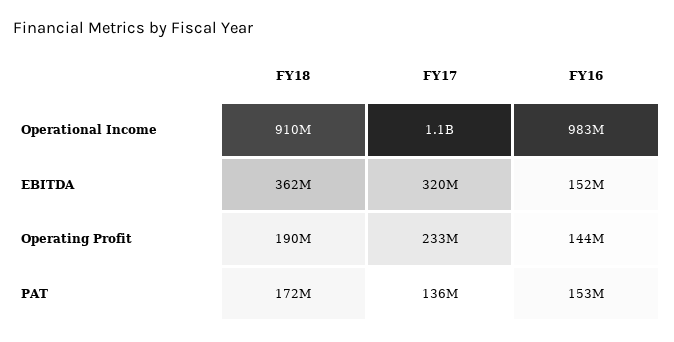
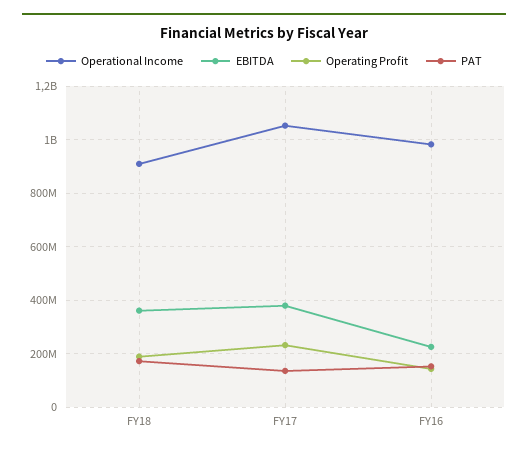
  {
    "Operational Income": {
      "FY18": 910000000,
      "FY17": 1100000000,
      "FY16": 983000000
    },
    "EBITDA": {
      "FY18": 362000000,
-     "FY17": 320000000,
+     "FY17": 375000000,
-     "FY16": 152000000
+     "FY16": 225000000
    },
    "Operating Profit": {
      "FY18": 190000000,
      "FY17": 233000000,
      "FY16": 144000000
    },
    "PAT": {
      "FY18": 172000000,
      "FY17": 136000000,
      "FY16": 153000000
    }
  }

